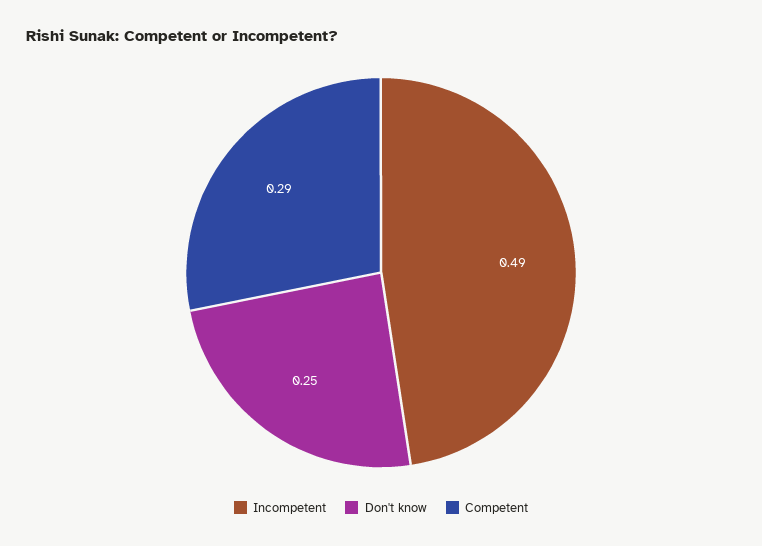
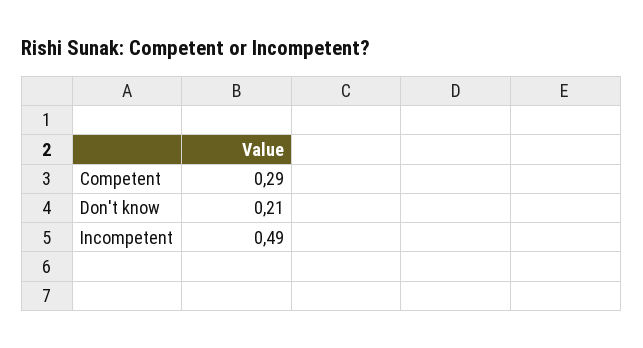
  {
    "Incompetent": 0.49,
-   "Don't know": 0.25,
+   "Don't know": 0.21,
    "Competent": 0.29
  }

